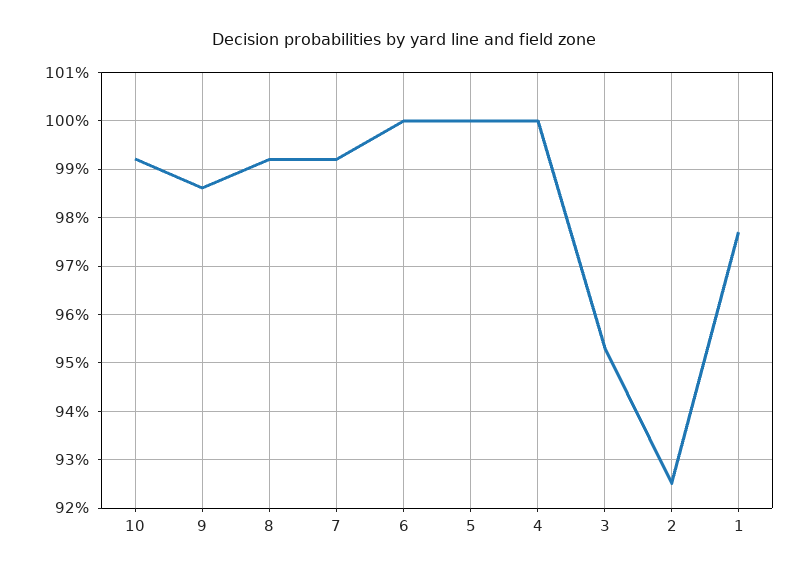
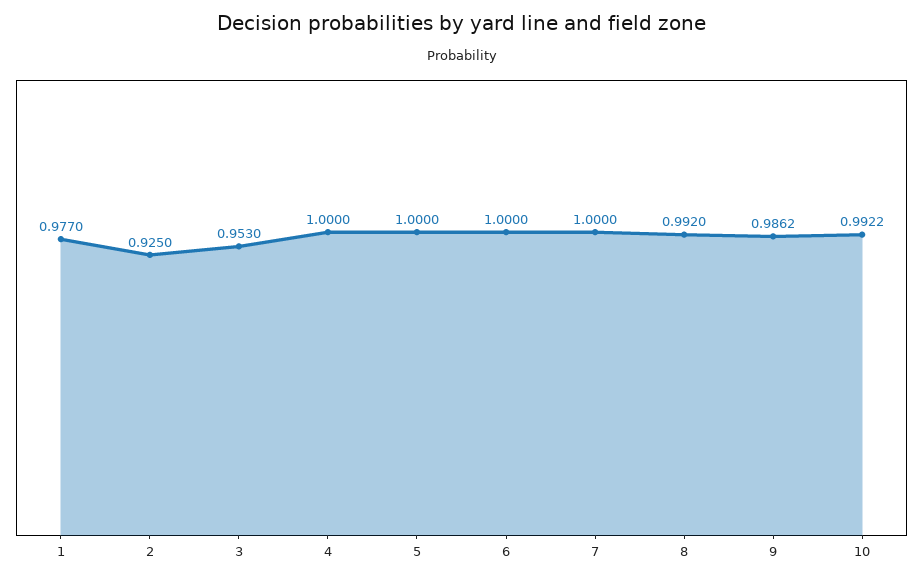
  {
    "10": 0.9922,
    "9": 0.9862,
    "8": 0.992,
-   "7": 0.992,
+   "7": 1,
    "6": 1,
    "5": 1,
    "4": 1,
    "3": 0.953,
    "2": 0.925,
    "1": 0.977
  }

